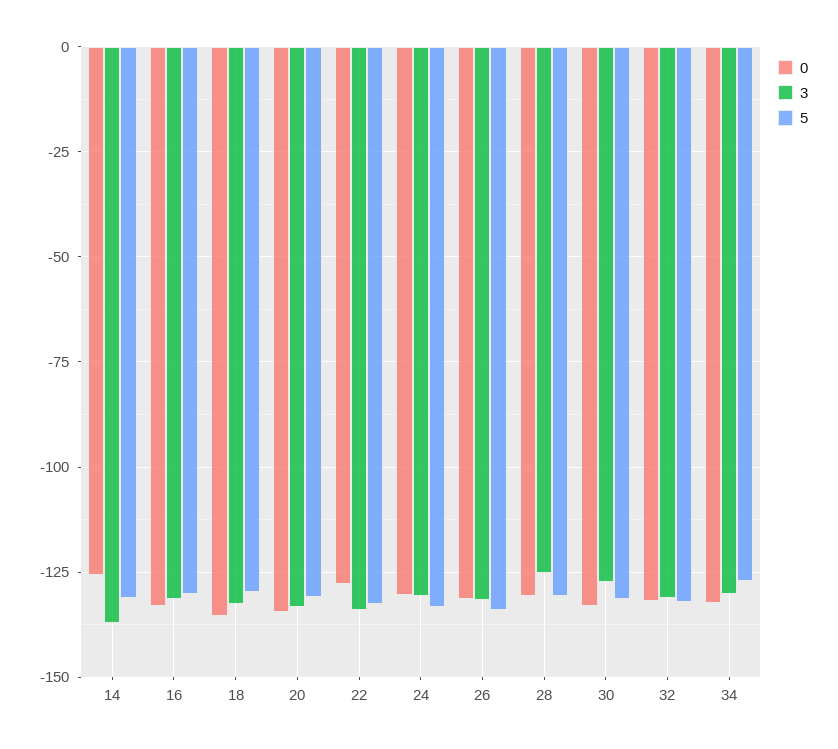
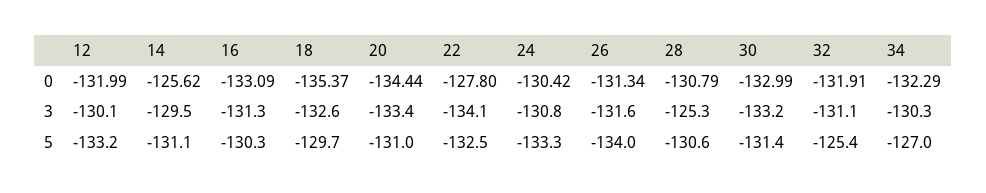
  {
    "0": {
      "14": -125.62,
      "16": -133.09,
      "18": -135.37,
      "20": -134.44,
      "22": -127.8,
      "24": -130.42,
      "26": -131.34,
      "28": -130.79,
      "30": -132.99,
      "32": -131.91,
-     "34": -132.29
+     "34": -132.29,
+     "12": -131.99
    },
    "3": {
-     "14": -137.5,
+     "14": -129.5,
      "16": -131.3,
      "18": -132.6,
      "20": -133.4,
      "22": -134.1,
      "24": -130.8,
      "26": -131.6,
      "28": -125.3,
-     "30": -127.5,
+     "30": -133.2,
      "32": -131.1,
-     "34": -130.3
+     "34": -130.3,
+     "12": -130.1
    },
    "5": {
      "14": -131.1,
      "16": -130.3,
      "18": -129.7,
      "20": -131,
      "22": -132.5,
      "24": -133.3,
      "26": -134,
      "28": -130.6,
      "30": -131.4,
-     "32": -132.5,
+     "32": -125.4,
-     "34": -127
+     "34": -127,
+     "12": -133.2
    }
  }

